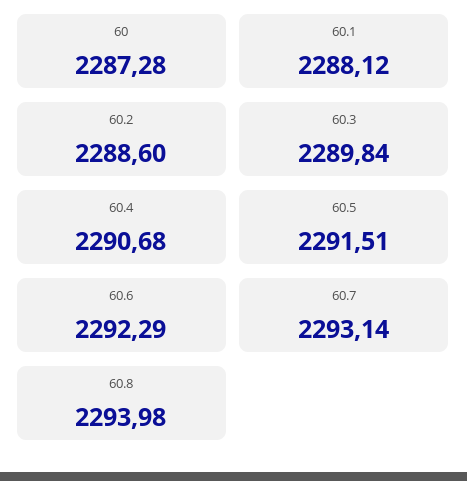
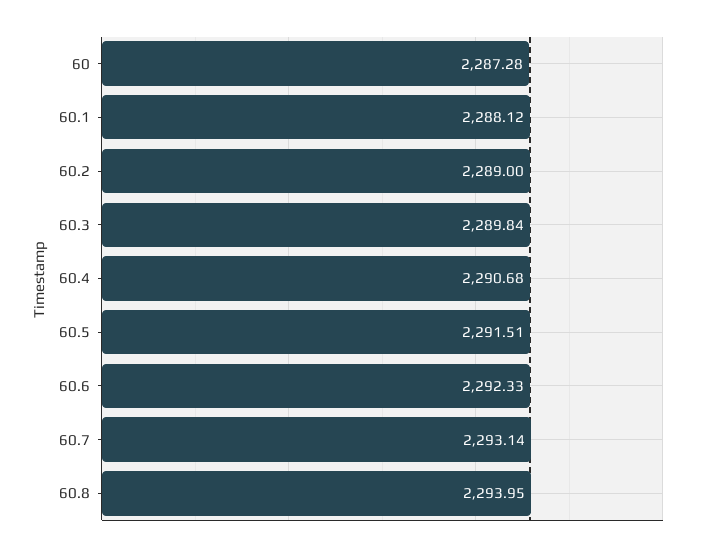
  {
    "60": 2287.28,
    "60.1": 2288.12,
-   "60.2": 2288.6,
+   "60.2": 2289,
    "60.3": 2289.84,
    "60.4": 2290.68,
    "60.5": 2291.51,
-   "60.6": 2292.29,
+   "60.6": 2292.33,
    "60.7": 2293.14,
-   "60.8": 2293.98
+   "60.8": 2293.95
  }

